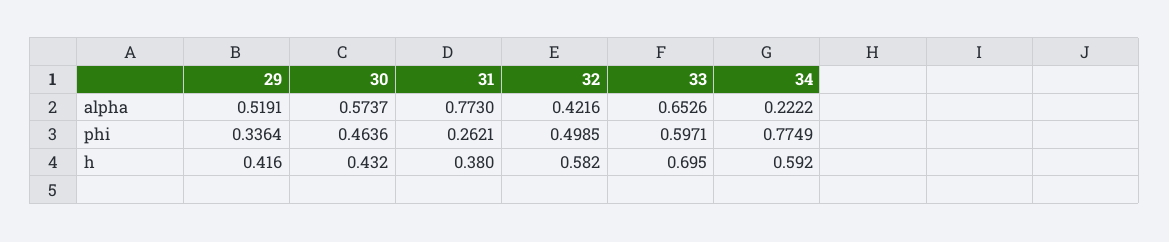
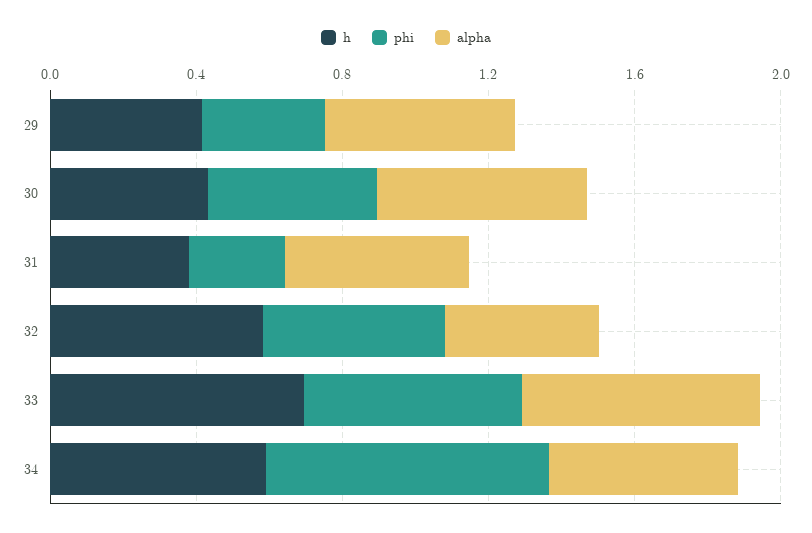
  {
    "alpha": {
      "29": 0.5191,
      "30": 0.5737,
-     "31": 0.773,
+     "31": 0.5,
      "32": 0.4216,
      "33": 0.6526,
-     "34": 0.2222
+     "34": 0.5
    },
    "phi": {
      "29": 0.3364,
      "30": 0.4636,
      "31": 0.2621,
      "32": 0.4985,
      "33": 0.5971,
      "34": 0.7749
    },
    "h": {
      "29": 0.416,
      "30": 0.432,
      "31": 0.38,
      "32": 0.582,
      "33": 0.695,
      "34": 0.592
    }
  }

